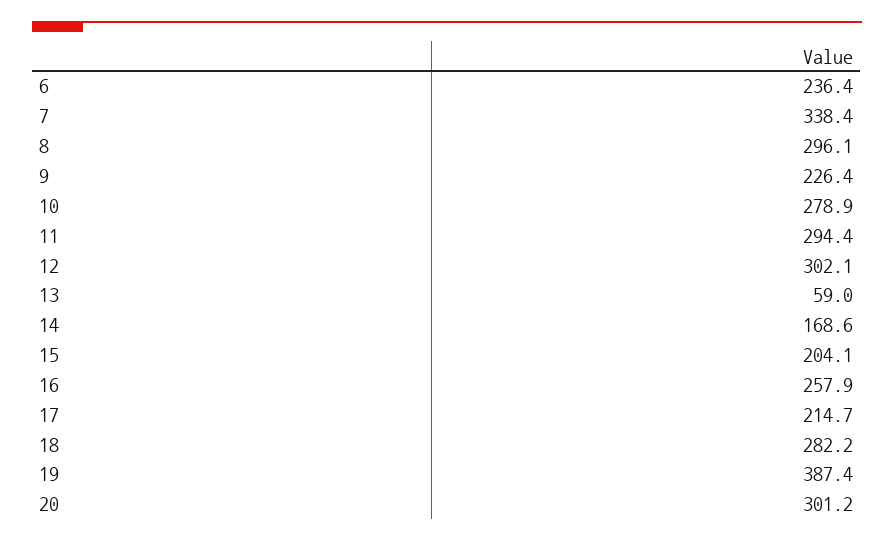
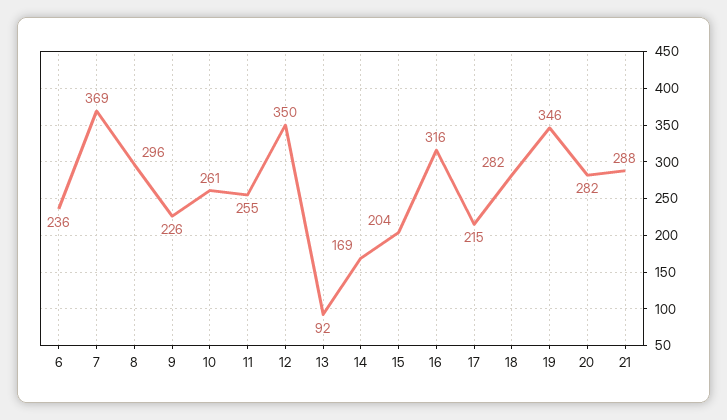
  {
    "6": 236.4,
-   "7": 338.4,
+   "7": 369,
    "8": 296.1,
    "9": 226.4,
-   "10": 278.9,
+   "10": 261,
-   "11": 294.4,
+   "11": 255,
-   "12": 302.1,
+   "12": 350,
-   "13": 59,
+   "13": 92,
    "14": 168.6,
    "15": 204.1,
-   "16": 257.9,
+   "16": 316,
    "17": 214.7,
    "18": 282.2,
-   "19": 387.4,
+   "19": 346,
-   "20": 301.2
+   "20": 282,
+   "21": 288
  }

